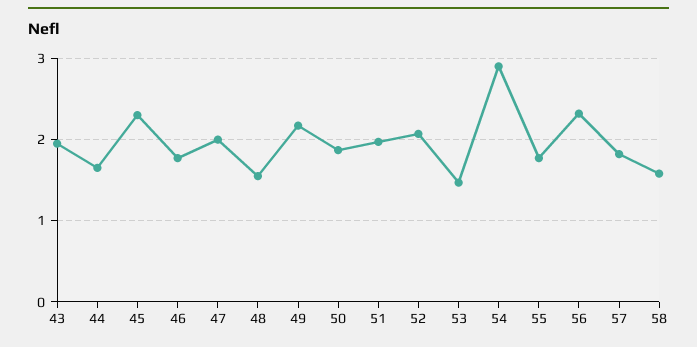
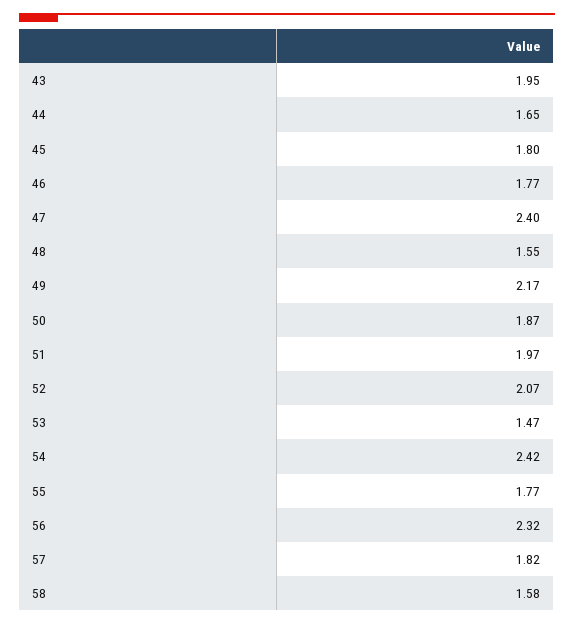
  {
    "43": 1.95,
    "44": 1.65,
-   "45": 2.3,
+   "45": 1.8,
    "46": 1.77,
-   "47": 2,
+   "47": 2.4,
    "48": 1.55,
    "49": 2.17,
    "50": 1.87,
    "51": 1.97,
    "52": 2.07,
    "53": 1.47,
-   "54": 2.9,
+   "54": 2.42,
    "55": 1.77,
    "56": 2.32,
    "57": 1.82,
    "58": 1.58
  }

